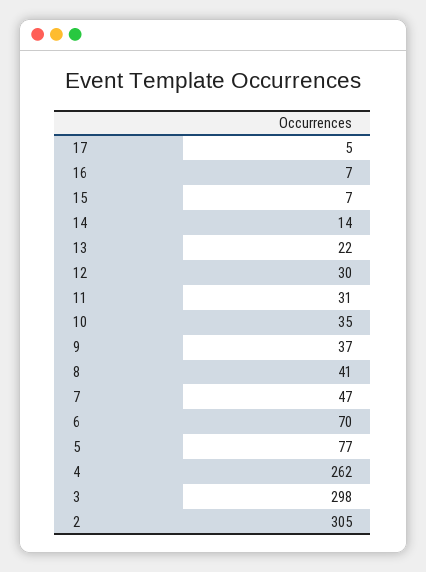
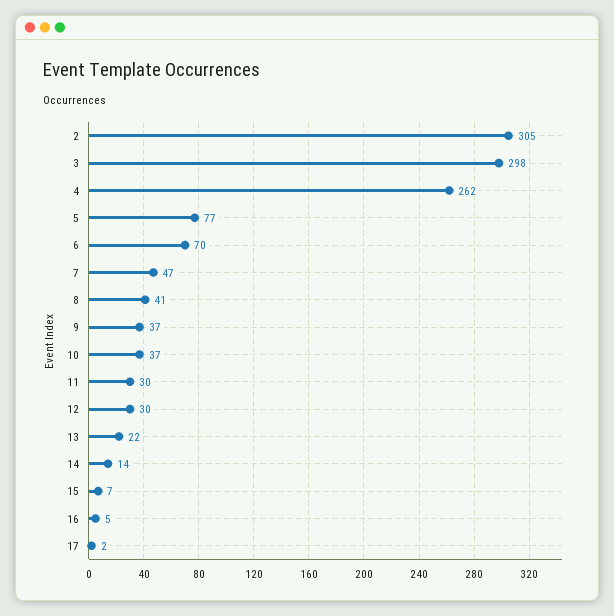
  {
-   "17": 5,
+   "17": 2,
-   "16": 7,
+   "16": 5,
    "15": 7,
    "14": 14,
    "13": 22,
    "12": 30,
-   "11": 31,
+   "11": 30,
-   "10": 35,
+   "10": 37,
    "9": 37,
    "8": 41,
    "7": 47,
    "6": 70,
    "5": 77,
    "4": 262,
    "3": 298,
    "2": 305
  }

